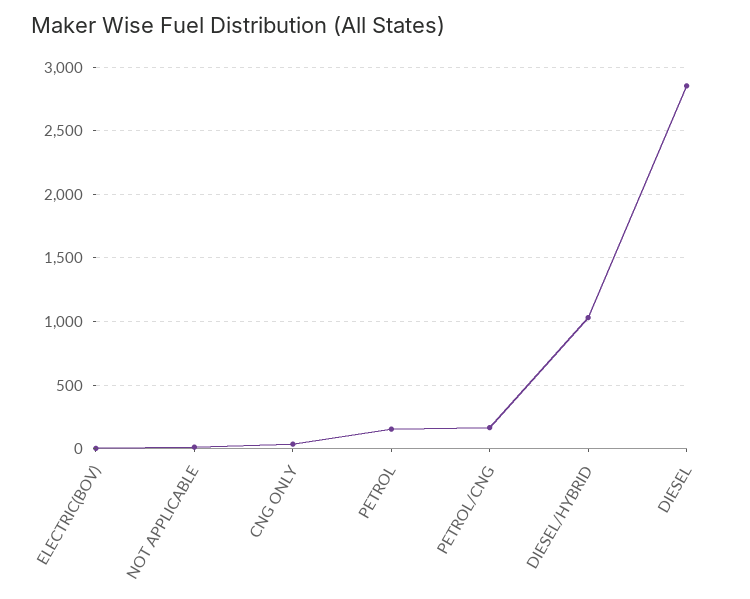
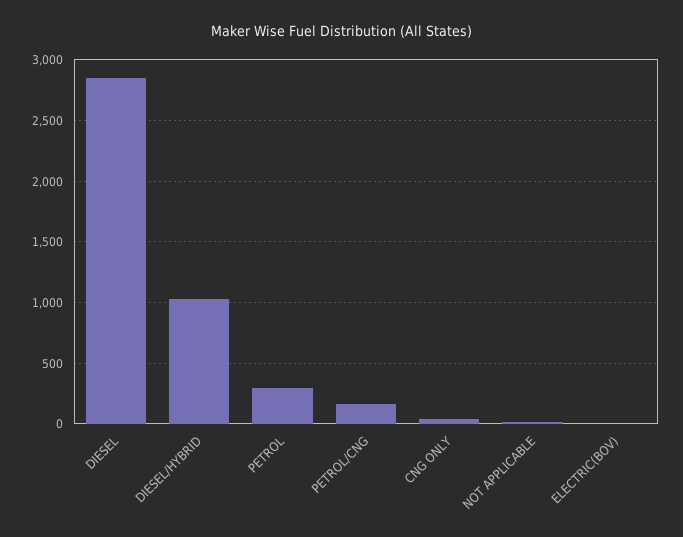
  {
    "ELECTRIC(BOV)": 0,
    "NOT APPLICABLE": 0,
    "CNG ONLY": 50,
-   "PETROL": 150,
+   "PETROL": 300,
    "PETROL/CNG": 150,
    "DIESEL/HYBRID": 1050,
    "DIESEL": 2850
  }

